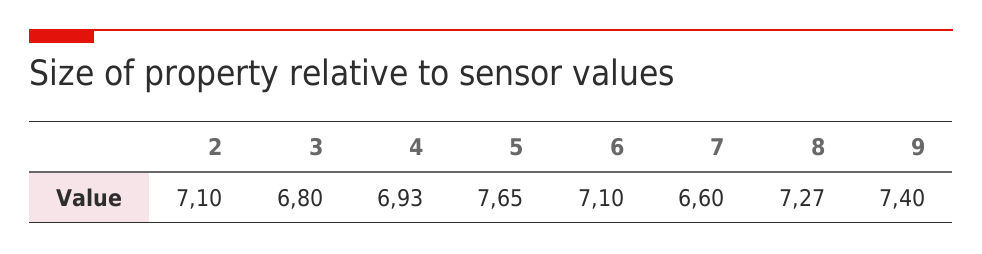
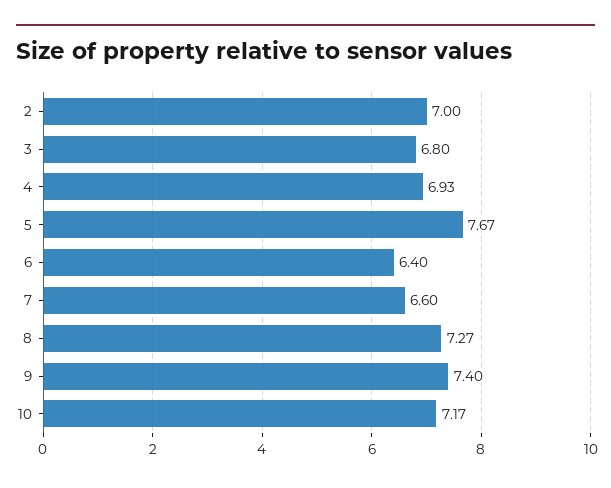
  {
-   "2": 7.1,
+   "2": 7,
    "3": 6.8,
    "4": 6.93,
-   "5": 7.65,
+   "5": 7.67,
-   "6": 7.1,
+   "6": 6.4,
    "7": 6.6,
    "8": 7.27,
-   "9": 7.4
+   "9": 7.4,
+   "10": 7.17
  }

